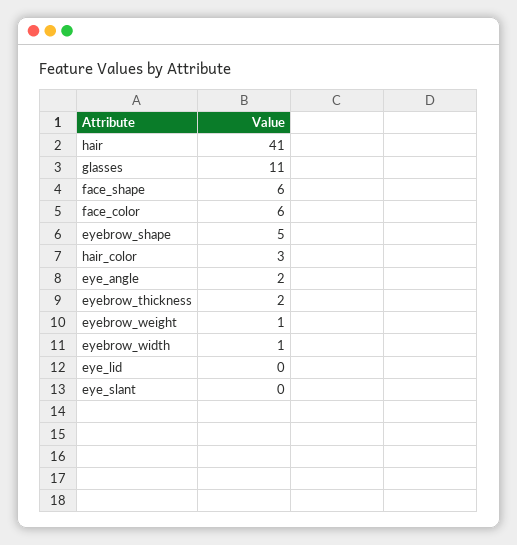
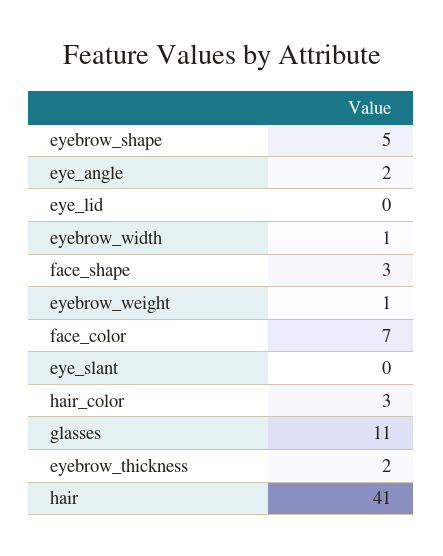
  {
    "hair": 41,
    "glasses": 11,
-   "face_shape": 6,
+   "face_shape": 3,
-   "face_color": 6,
+   "face_color": 7,
    "eyebrow_shape": 5,
    "hair_color": 3,
    "eye_angle": 2,
    "eyebrow_thickness": 2,
    "eyebrow_weight": 1,
    "eyebrow_width": 1,
    "eye_lid": 0,
    "eye_slant": 0
  }

